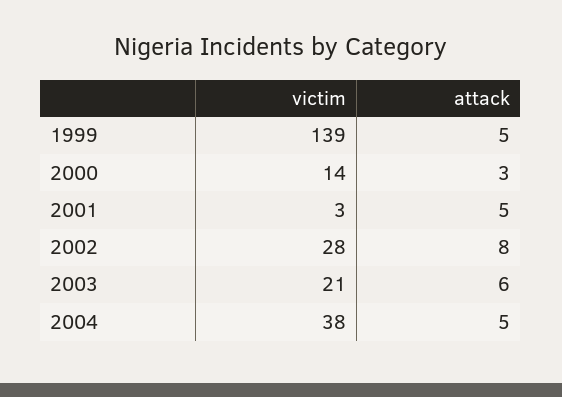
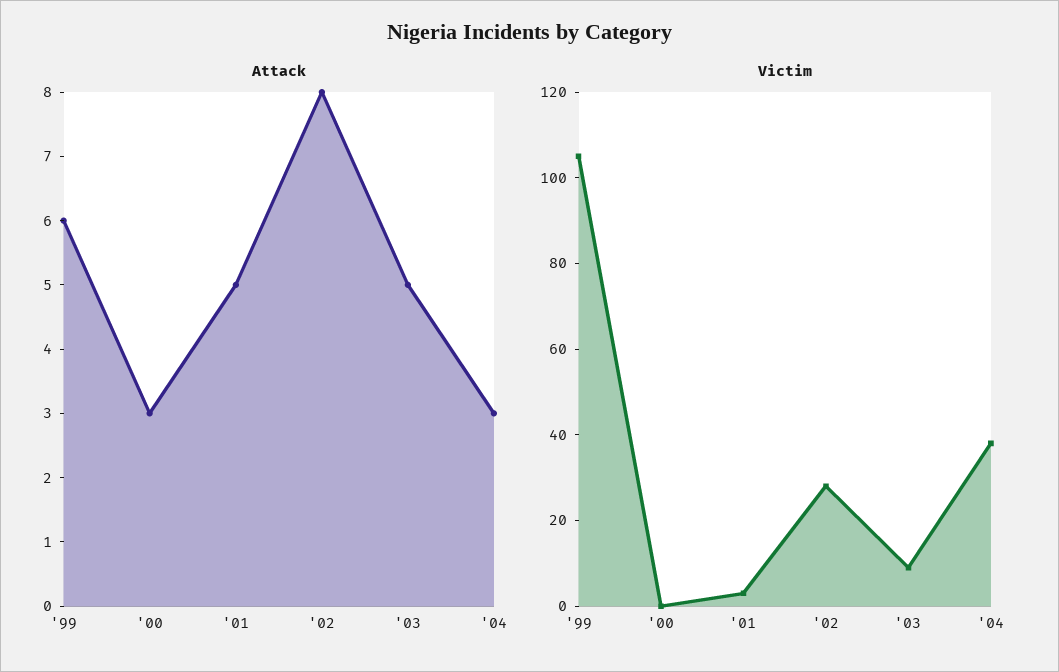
  {
    "victim": {
-     "1999": 139,
+     "1999": 105,
-     "2000": 14,
+     "2000": 0,
      "2001": 3,
      "2002": 28,
-     "2003": 21,
+     "2003": 10,
      "2004": 38
    },
    "attack": {
-     "1999": 5,
+     "1999": 6,
      "2000": 3,
      "2001": 5,
      "2002": 8,
-     "2003": 6,
+     "2003": 5,
-     "2004": 5
+     "2004": 3
    }
  }

